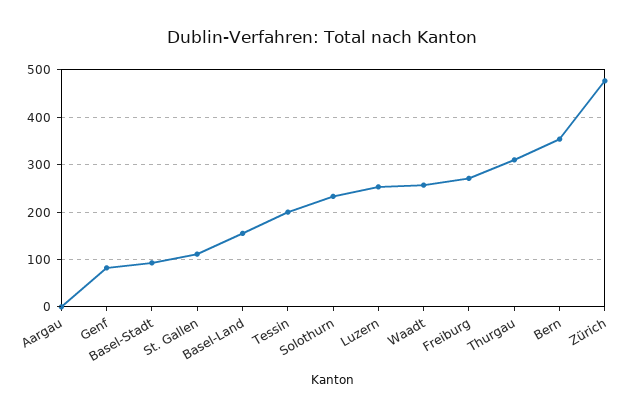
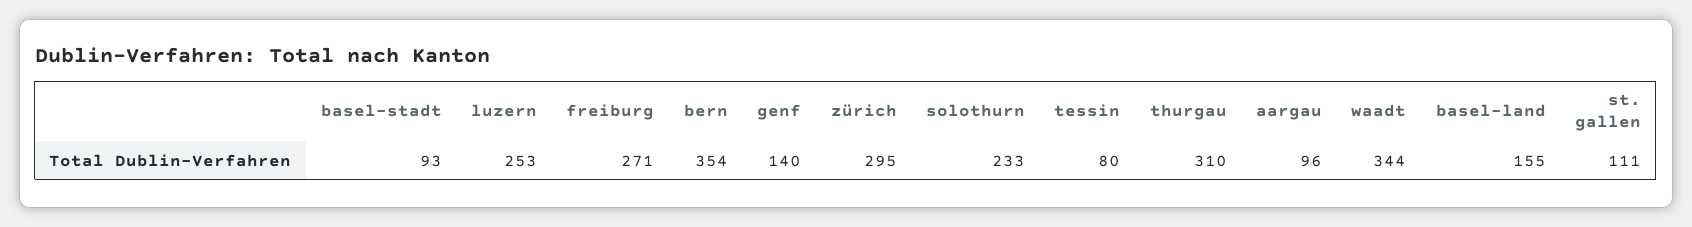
  {
-   "Aargau": 0,
+   "Aargau": 96,
-   "Genf": 80,
+   "Genf": 140,
    "Basel-Stadt": 93,
    "St. Gallen": 111,
    "Basel-Land": 155,
-   "Tessin": 200,
+   "Tessin": 80,
    "Solothurn": 233,
    "Luzern": 253,
-   "Waadt": 260,
+   "Waadt": 344,
    "Freiburg": 271,
    "Thurgau": 310,
    "Bern": 354,
-   "Zürich": 480
+   "Zürich": 295
  }

